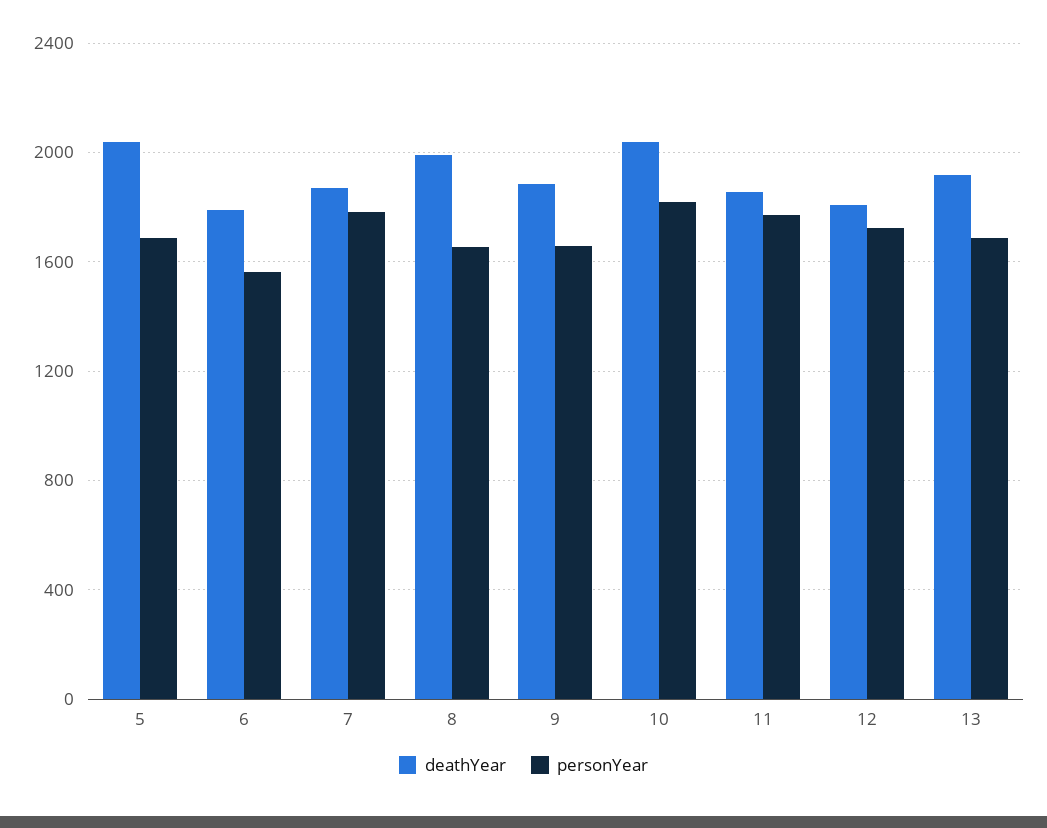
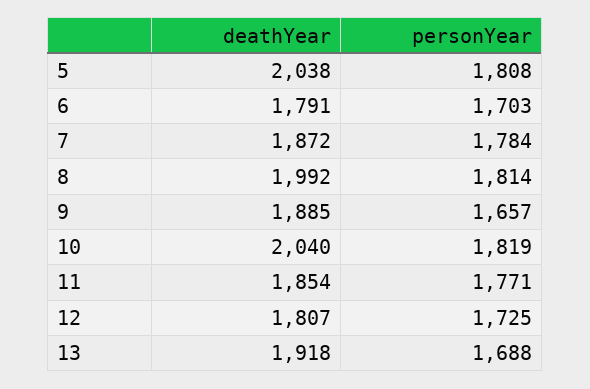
  {
    "deathYear": {
      "5": 2038,
      "6": 1791,
      "7": 1872,
      "8": 1992,
      "9": 1885,
      "10": 2040,
      "11": 1854,
      "12": 1807,
      "13": 1918
    },
    "personYear": {
-     "5": 1700,
+     "5": 1808,
-     "6": 1550,
+     "6": 1703,
      "7": 1784,
-     "8": 1650,
+     "8": 1814,
      "9": 1657,
      "10": 1819,
      "11": 1771,
      "12": 1725,
      "13": 1688
    }
  }

